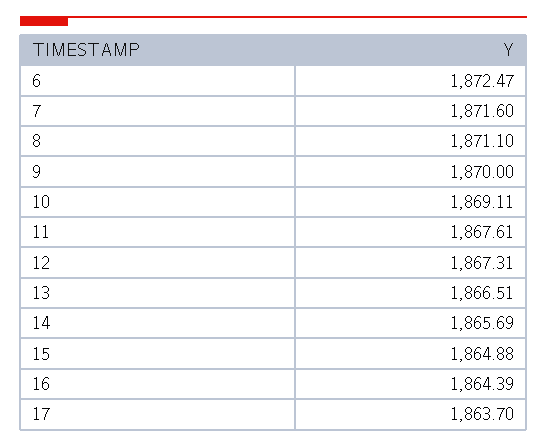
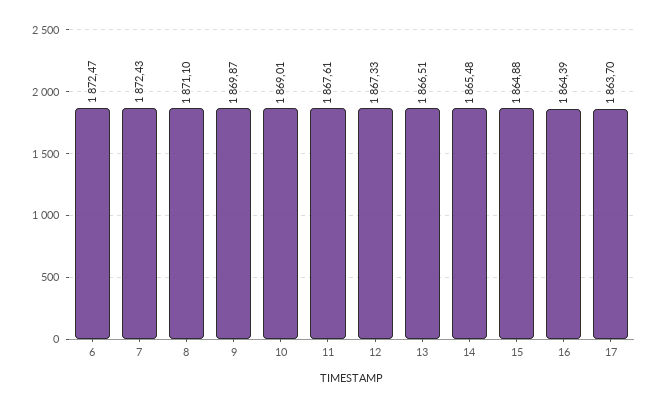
  {
    "6": 1872.47,
-   "7": 1871.6,
+   "7": 1872.43,
    "8": 1871.1,
-   "9": 1870,
+   "9": 1869.87,
-   "10": 1869.11,
+   "10": 1869.01,
    "11": 1867.61,
-   "12": 1867.31,
+   "12": 1867.33,
    "13": 1866.51,
-   "14": 1865.69,
+   "14": 1865.48,
    "15": 1864.88,
    "16": 1864.39,
    "17": 1863.7
  }

